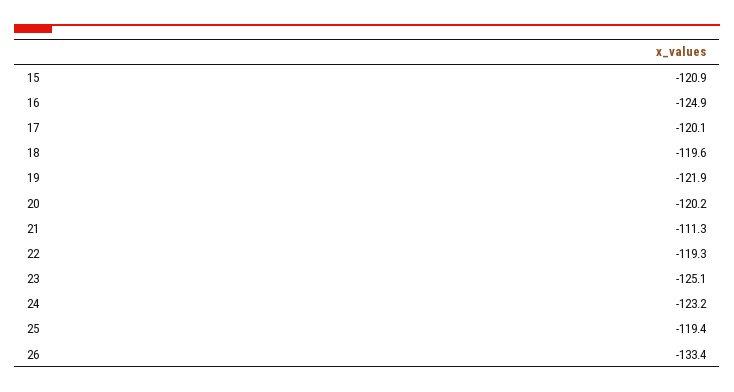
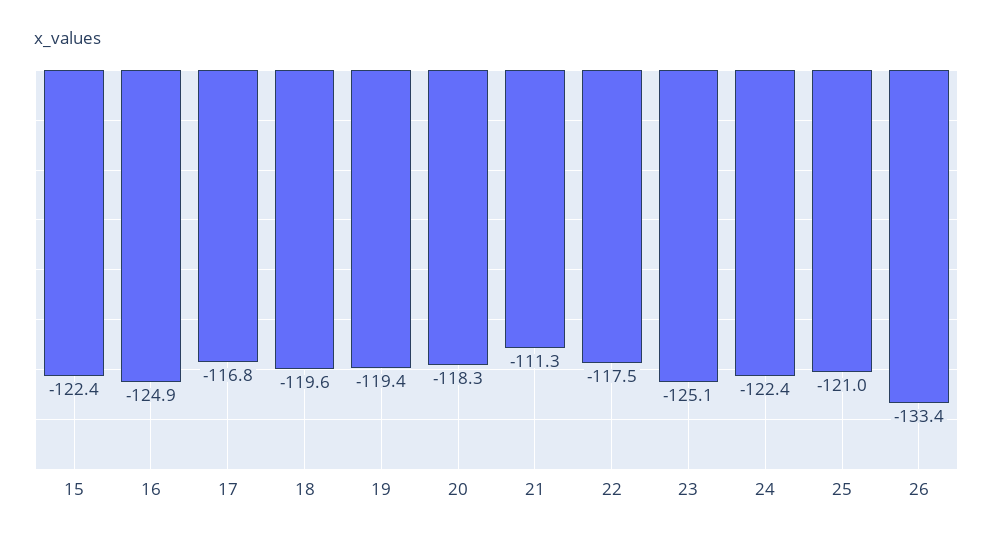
  {
-   "15": -120.9,
+   "15": -122.4,
    "16": -124.9,
-   "17": -120.1,
+   "17": -116.8,
    "18": -119.6,
-   "19": -121.9,
+   "19": -119.4,
-   "20": -120.2,
+   "20": -118.3,
    "21": -111.3,
-   "22": -119.3,
+   "22": -117.5,
    "23": -125.1,
-   "24": -123.2,
+   "24": -122.4,
-   "25": -119.4,
+   "25": -121,
    "26": -133.4
  }

